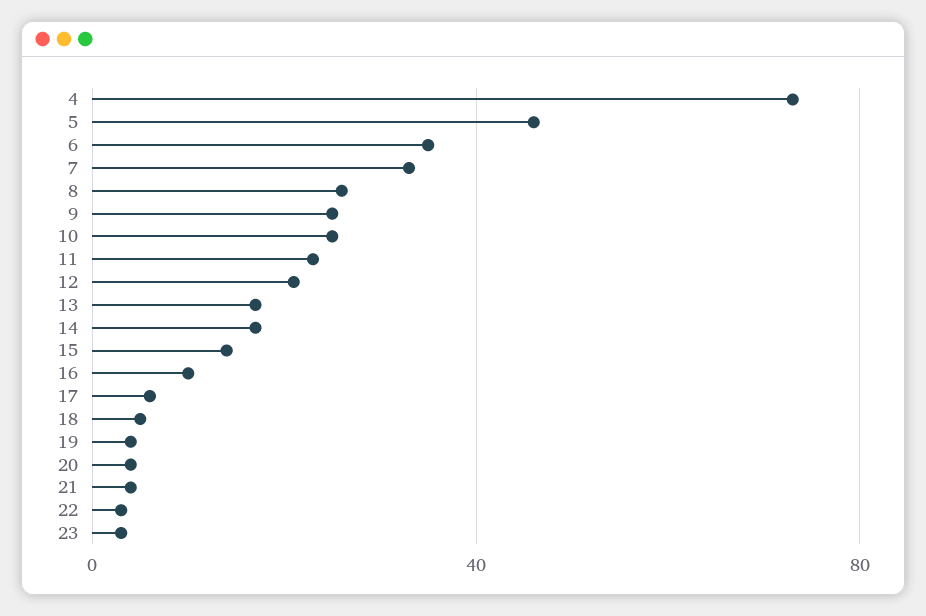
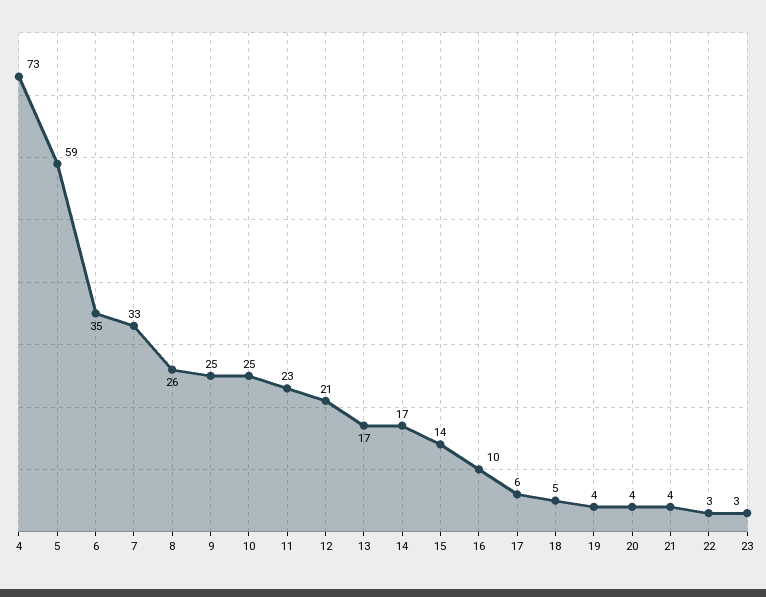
  {
    "4": 73,
-   "5": 45,
+   "5": 59,
    "6": 35,
    "7": 33,
    "8": 26,
    "9": 25,
    "10": 25,
    "11": 23,
    "12": 21,
    "13": 17,
    "14": 17,
    "15": 14,
    "16": 10,
    "17": 6,
    "18": 5,
    "19": 4,
    "20": 4,
    "21": 4,
    "22": 3,
    "23": 3
  }

